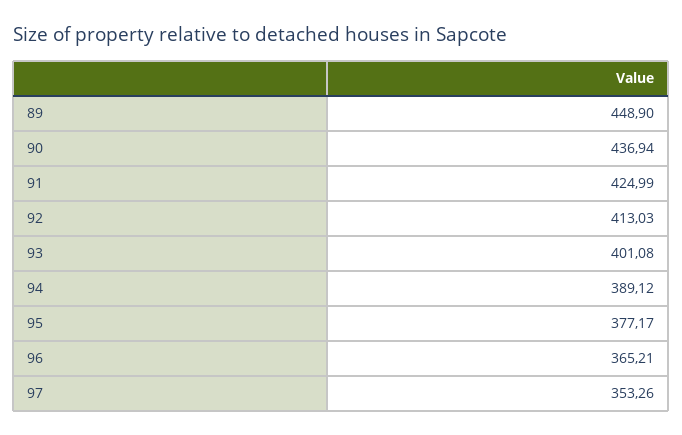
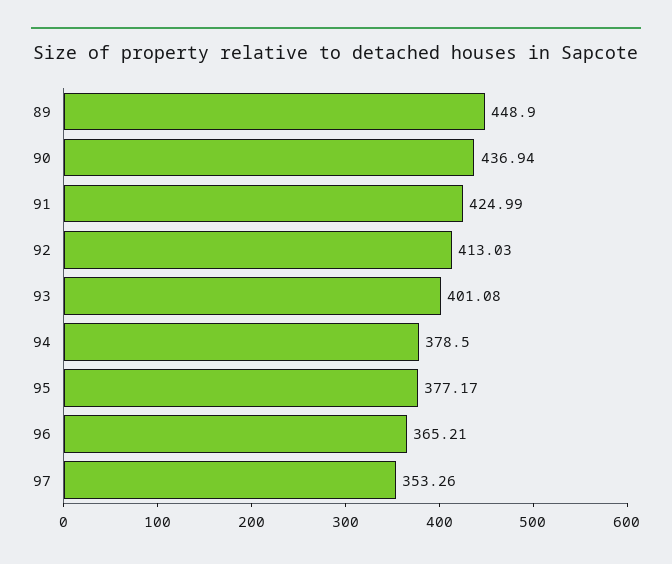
  {
    "89": 448.9,
    "90": 436.94,
    "91": 424.99,
    "92": 413.03,
    "93": 401.08,
-   "94": 389.12,
+   "94": 378.5,
    "95": 377.17,
    "96": 365.21,
    "97": 353.26
  }

